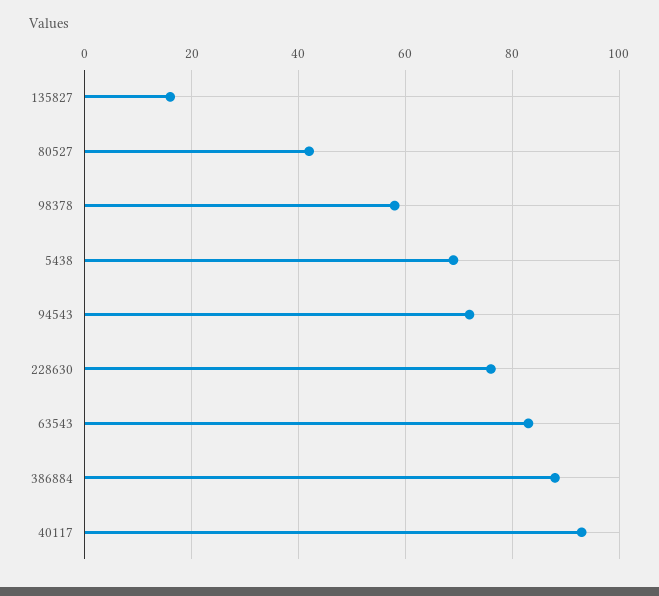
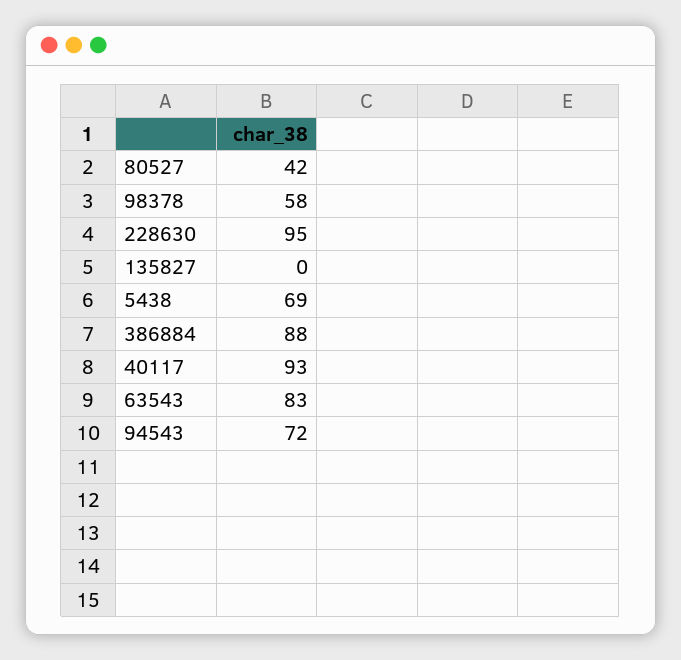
  {
-   "135827": 15,
+   "135827": 0,
    "80527": 42,
    "98378": 58,
    "5438": 69,
    "94543": 72,
-   "228630": 75,
+   "228630": 95,
    "63543": 83,
    "386884": 88,
    "40117": 93
  }

